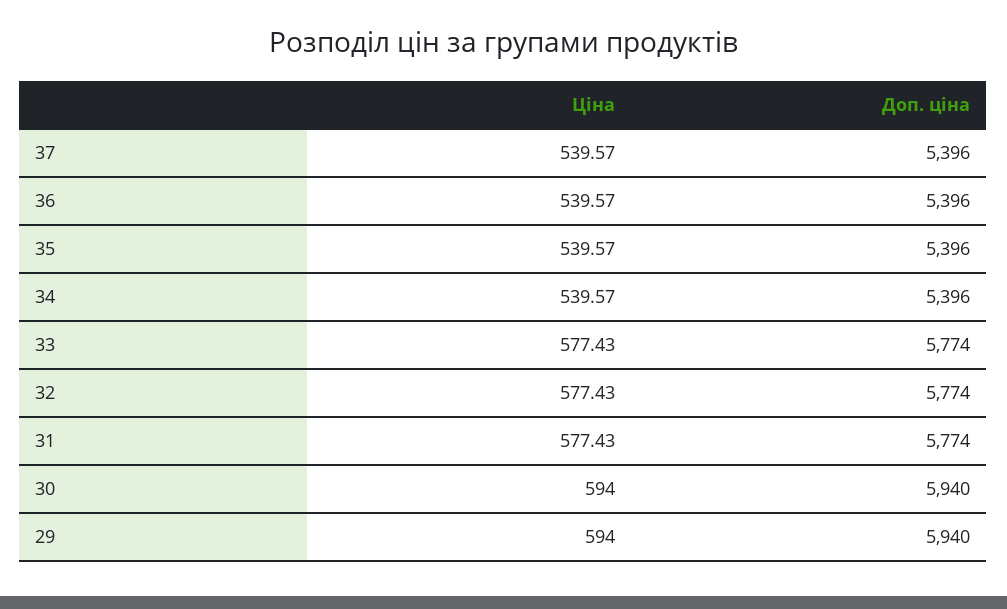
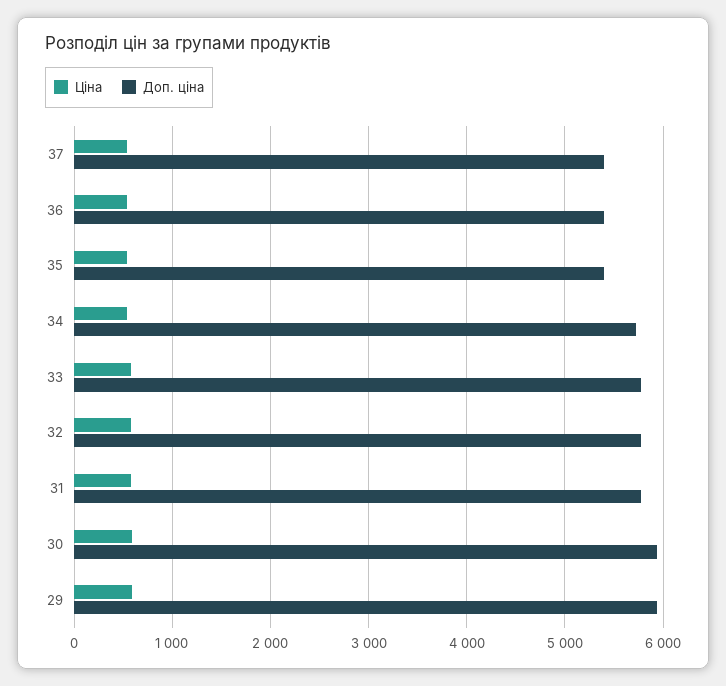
  {
    "Ціна": {
      "37": 539.57,
      "36": 539.57,
      "35": 539.57,
      "34": 539.57,
      "33": 577.43,
      "32": 577.43,
      "31": 577.43,
      "30": 594,
      "29": 594
    },
    "Доп. ціна": {
      "37": 5396,
      "36": 5396,
      "35": 5396,
-     "34": 5396,
+     "34": 5700,
      "33": 5774,
      "32": 5774,
      "31": 5774,
      "30": 5940,
      "29": 5940
    }
  }

